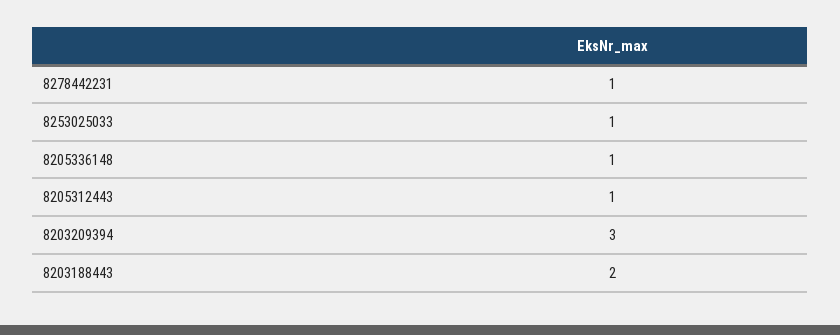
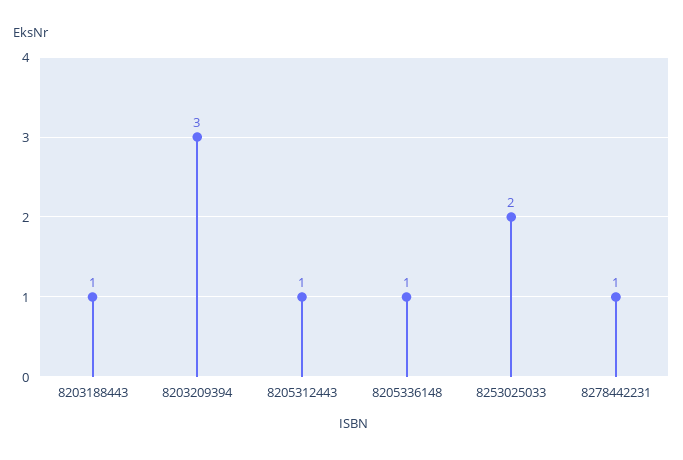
  {
    "8278442231": 1,
-   "8253025033": 1,
+   "8253025033": 2,
    "8205336148": 1,
    "8205312443": 1,
    "8203209394": 3,
-   "8203188443": 2
+   "8203188443": 1
  }

